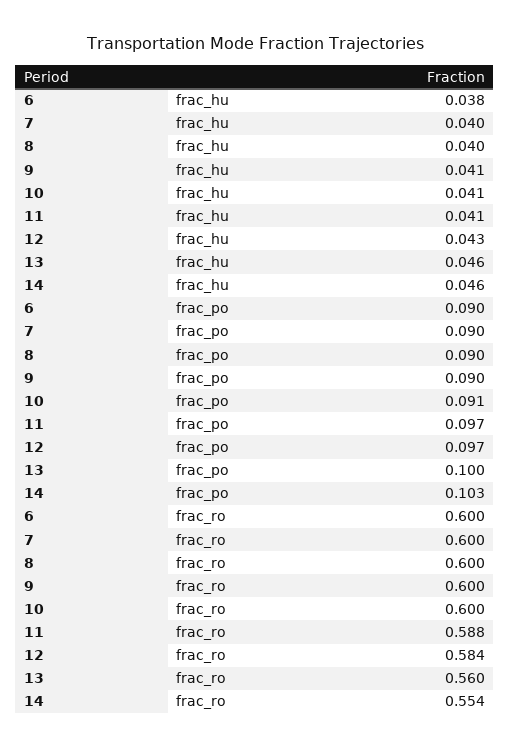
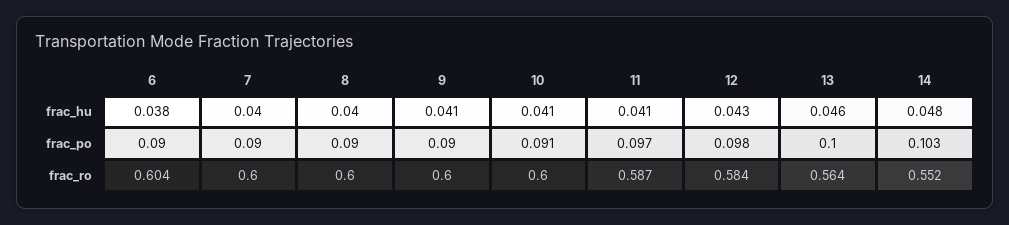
  {
    "6": {
      "frac_hu": 0.038,
      "frac_po": 0.09,
-     "frac_ro": 0.6
+     "frac_ro": 0.604
    },
    "7": {
      "frac_hu": 0.04,
      "frac_po": 0.09,
      "frac_ro": 0.6
    },
    "8": {
      "frac_hu": 0.04,
      "frac_po": 0.09,
      "frac_ro": 0.6
    },
    "9": {
      "frac_hu": 0.041,
      "frac_po": 0.09,
      "frac_ro": 0.6
    },
    "10": {
      "frac_hu": 0.041,
      "frac_po": 0.091,
      "frac_ro": 0.6
    },
    "11": {
      "frac_hu": 0.041,
      "frac_po": 0.097,
-     "frac_ro": 0.588
+     "frac_ro": 0.587
    },
    "12": {
      "frac_hu": 0.043,
-     "frac_po": 0.097,
+     "frac_po": 0.098,
      "frac_ro": 0.584
    },
    "13": {
      "frac_hu": 0.046,
      "frac_po": 0.1,
-     "frac_ro": 0.56
+     "frac_ro": 0.564
    },
    "14": {
-     "frac_hu": 0.046,
+     "frac_hu": 0.048,
      "frac_po": 0.103,
-     "frac_ro": 0.554
+     "frac_ro": 0.552
    }
  }

